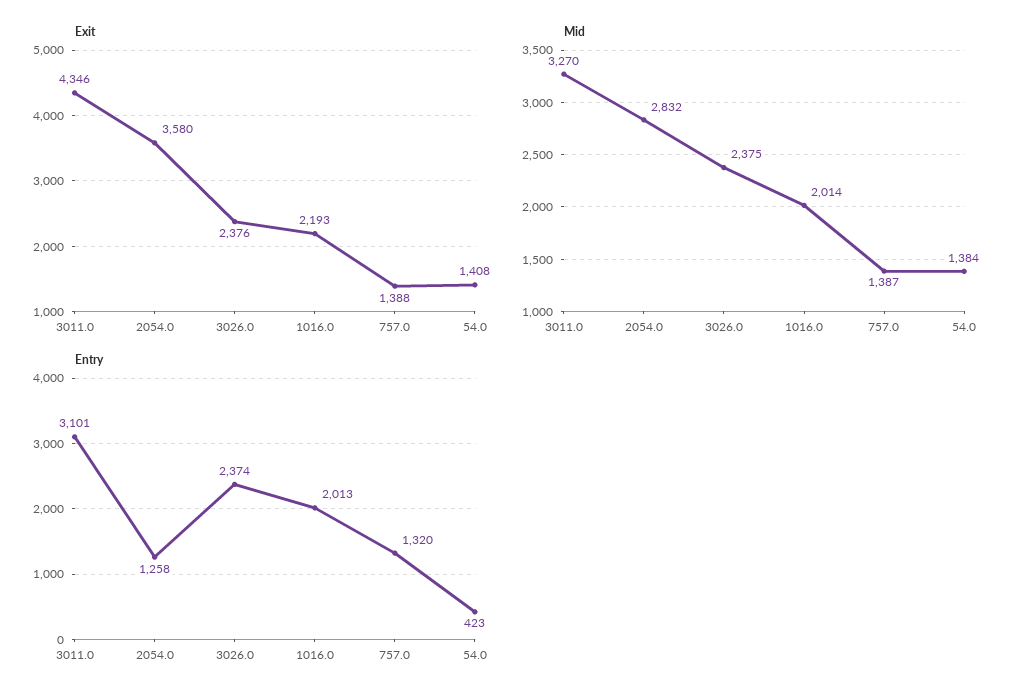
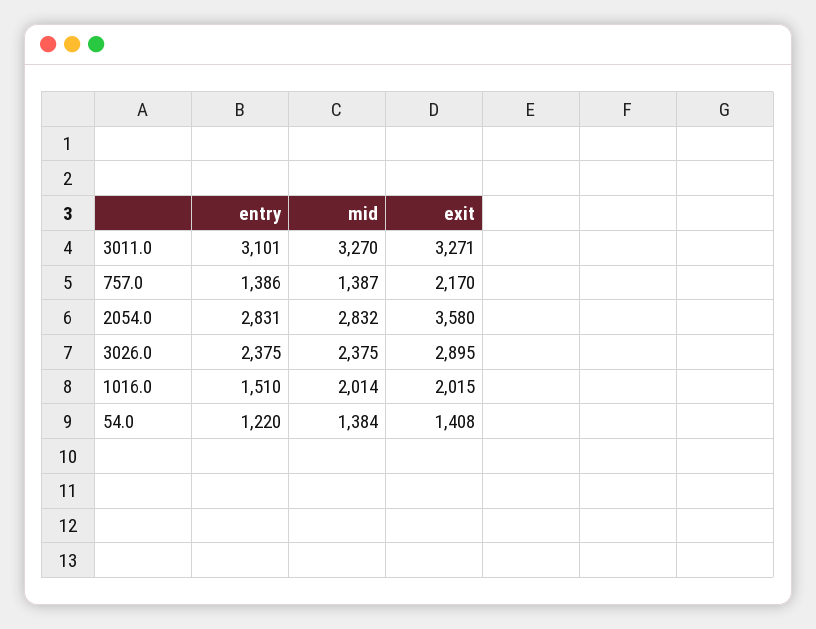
  {
    "Exit": {
-     "3011.0": 4346,
+     "3011.0": 3271,
      "2054.0": 3580,
-     "3026.0": 2376,
+     "3026.0": 2895,
-     "1016.0": 2193,
+     "1016.0": 2015,
-     "757.0": 1388,
+     "757.0": 2170,
      "54.0": 1408
    },
    "Mid": {
      "3011.0": 3270,
      "2054.0": 2832,
      "3026.0": 2375,
      "1016.0": 2014,
      "757.0": 1387,
      "54.0": 1384
    },
    "Entry": {
      "3011.0": 3101,
-     "2054.0": 1258,
+     "2054.0": 2831,
-     "3026.0": 2374,
+     "3026.0": 2375,
-     "1016.0": 2013,
+     "1016.0": 1510,
-     "757.0": 1320,
+     "757.0": 1386,
-     "54.0": 423
+     "54.0": 1220
    }
  }

